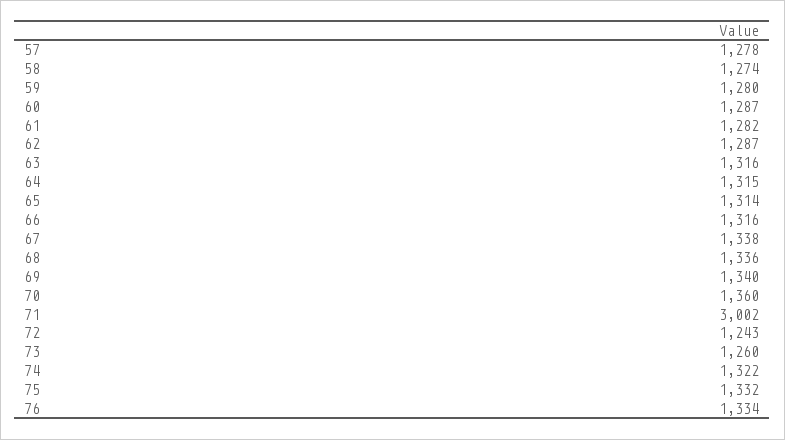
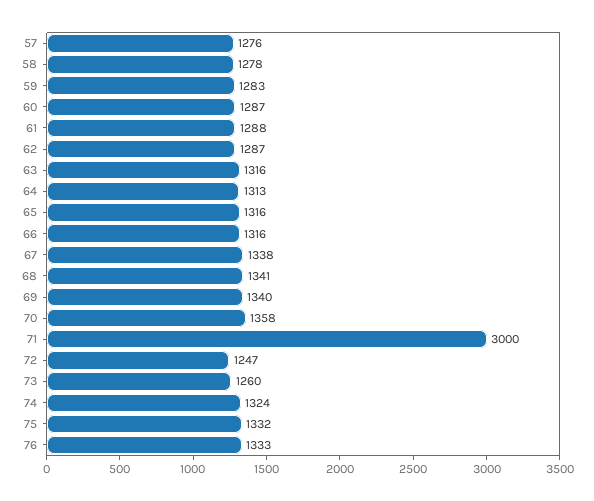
  {
-   "57": 1278,
+   "57": 1276,
-   "58": 1274,
+   "58": 1278,
-   "59": 1280,
+   "59": 1283,
    "60": 1287,
-   "61": 1282,
+   "61": 1288,
    "62": 1287,
    "63": 1316,
-   "64": 1315,
+   "64": 1313,
-   "65": 1314,
+   "65": 1316,
    "66": 1316,
    "67": 1338,
-   "68": 1336,
+   "68": 1341,
    "69": 1340,
-   "70": 1360,
+   "70": 1358,
-   "71": 3002,
+   "71": 3000,
-   "72": 1243,
+   "72": 1247,
    "73": 1260,
-   "74": 1322,
+   "74": 1324,
    "75": 1332,
-   "76": 1334
+   "76": 1333
  }

